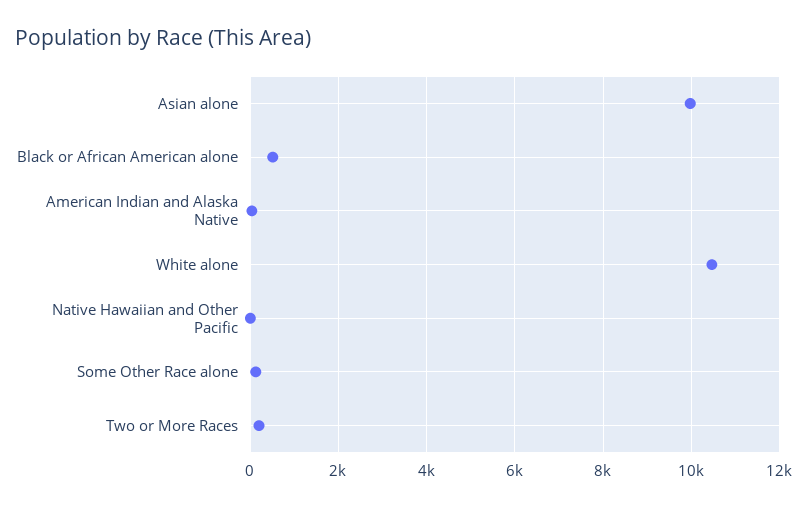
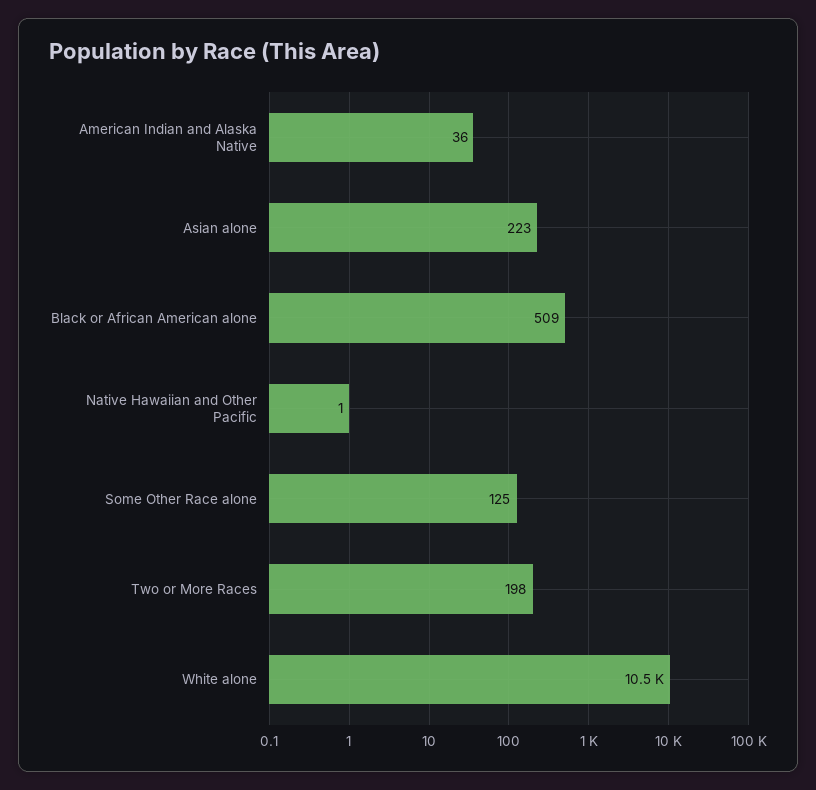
  {
-   "Asian alone": 10000,
+   "Asian alone": 223,
    "Black or African American alone": 509,
    "American Indian and Alaska Native": 36,
    "White alone": 10500,
    "Native Hawaiian and Other Pacific": 1,
    "Some Other Race alone": 125,
    "Two or More Races": 198
  }

